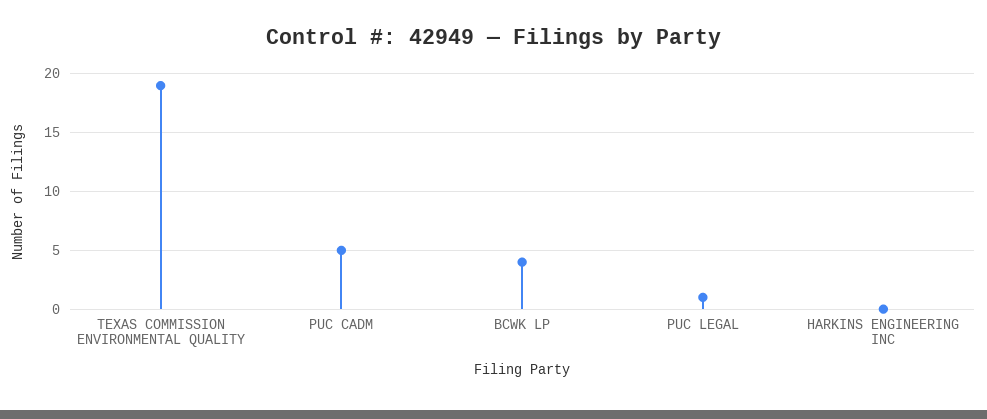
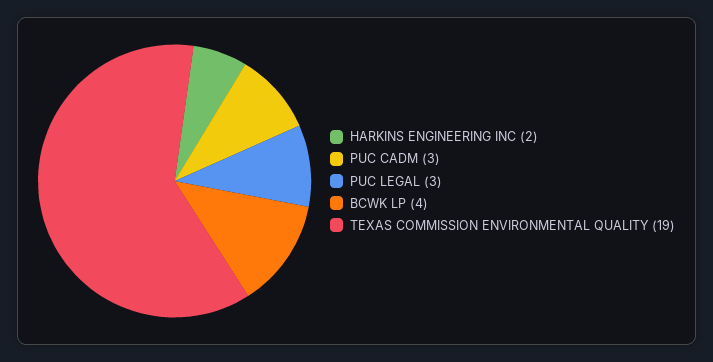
  {
    "TEXAS COMMISSION ENVIRONMENTAL QUALITY": 19,
-   "PUC CADM": 5,
+   "PUC CADM": 3,
    "BCWK LP": 4,
-   "PUC LEGAL": 1,
+   "PUC LEGAL": 3,
-   "HARKINS ENGINEERING INC": 0
+   "HARKINS ENGINEERING INC": 2
  }

